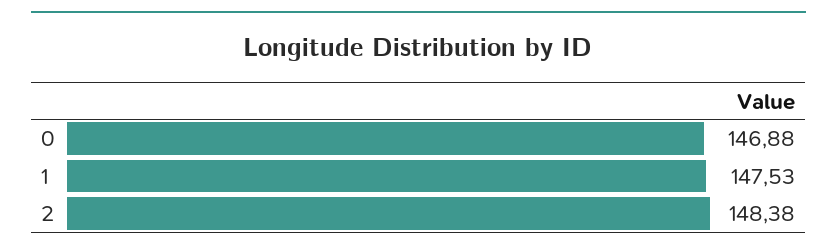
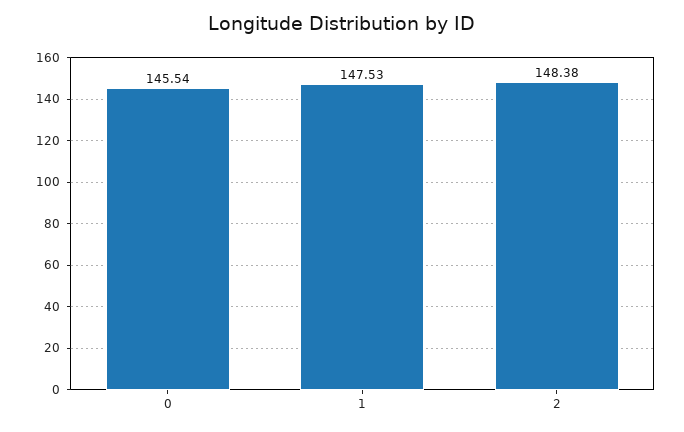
  {
-   "0": 146.88,
+   "0": 145.54,
    "1": 147.53,
    "2": 148.38
  }

